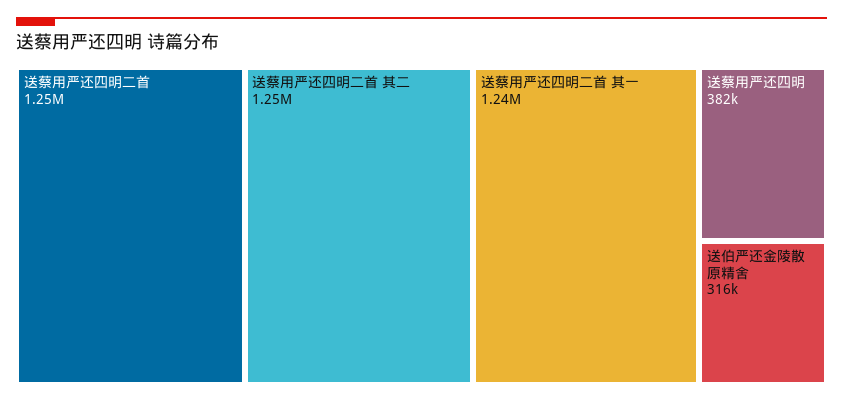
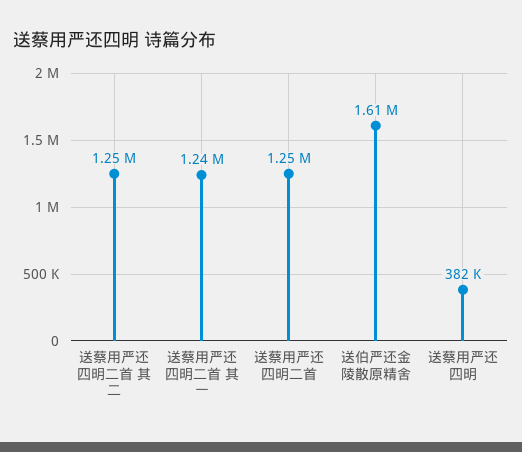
  {
    "送蔡用严还四明二首": 1250000,
    "送蔡用严还四明二首 其二": 1250000,
    "送蔡用严还四明二首 其一": 1240000,
    "送蔡用严还四明": 382000,
-   "送伯严还金陵散原精舍": 316000
+   "送伯严还金陵散原精舍": 1610000
  }

